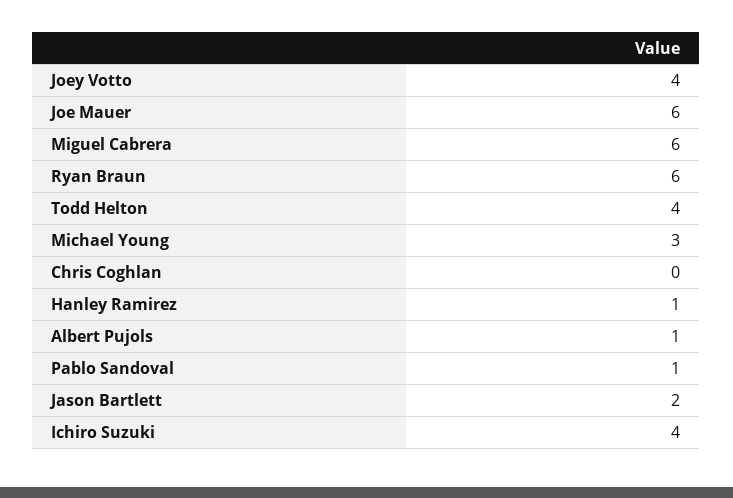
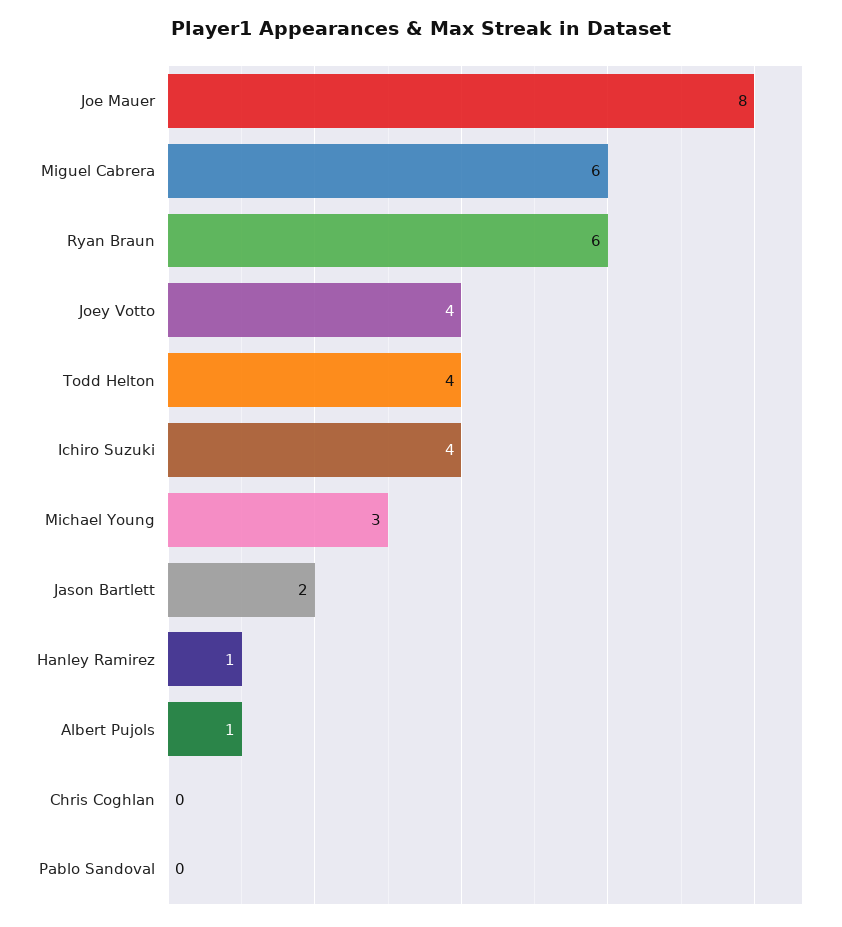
  {
    "Joey Votto": 4,
-   "Joe Mauer": 6,
+   "Joe Mauer": 8,
    "Miguel Cabrera": 6,
    "Ryan Braun": 6,
    "Todd Helton": 4,
    "Michael Young": 3,
    "Chris Coghlan": 0,
    "Hanley Ramirez": 1,
    "Albert Pujols": 1,
-   "Pablo Sandoval": 1,
+   "Pablo Sandoval": 0,
    "Jason Bartlett": 2,
    "Ichiro Suzuki": 4
  }

